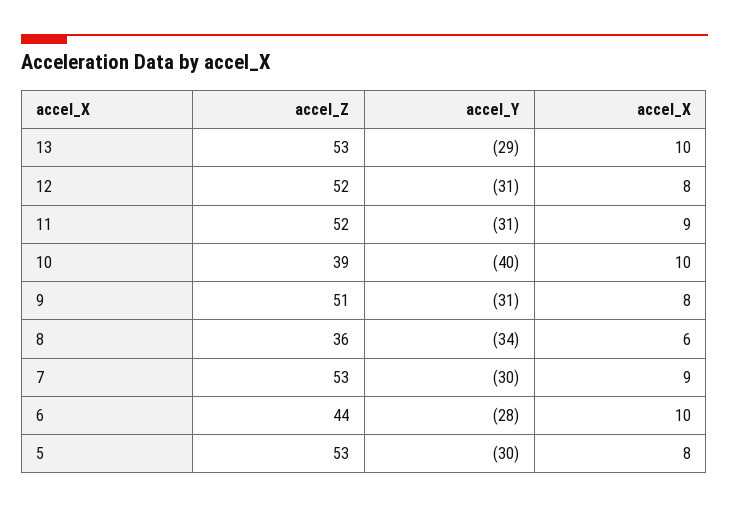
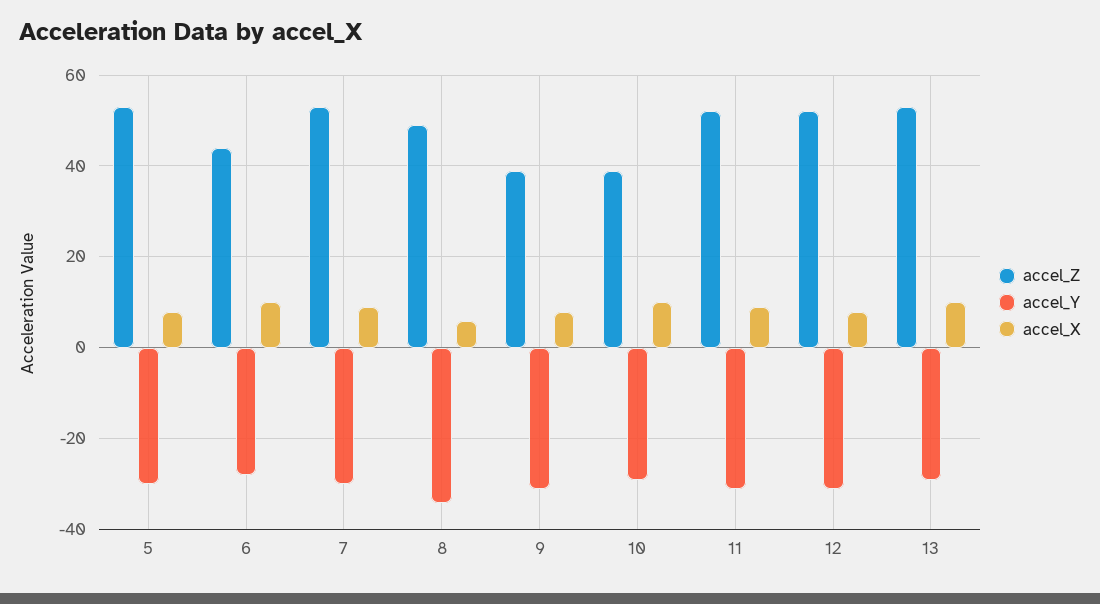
  {
    "accel_Z": {
      "13": 53,
      "12": 52,
      "11": 52,
      "10": 39,
-     "9": 51,
+     "9": 40,
-     "8": 36,
+     "8": 50,
      "7": 53,
      "6": 44,
      "5": 53
    },
    "accel_Y": {
      "13": -29,
      "12": -31,
      "11": -31,
-     "10": -40,
+     "10": -30,
      "9": -31,
      "8": -34,
      "7": -30,
      "6": -28,
      "5": -30
    },
    "accel_X": {
      "13": 10,
      "12": 8,
      "11": 9,
      "10": 10,
      "9": 8,
      "8": 6,
      "7": 9,
      "6": 10,
      "5": 8
    }
  }

